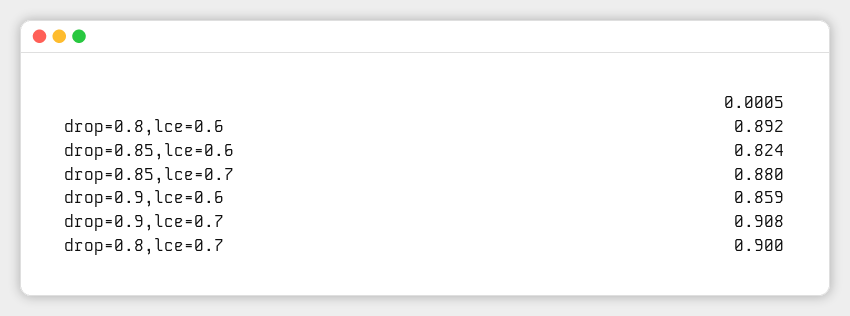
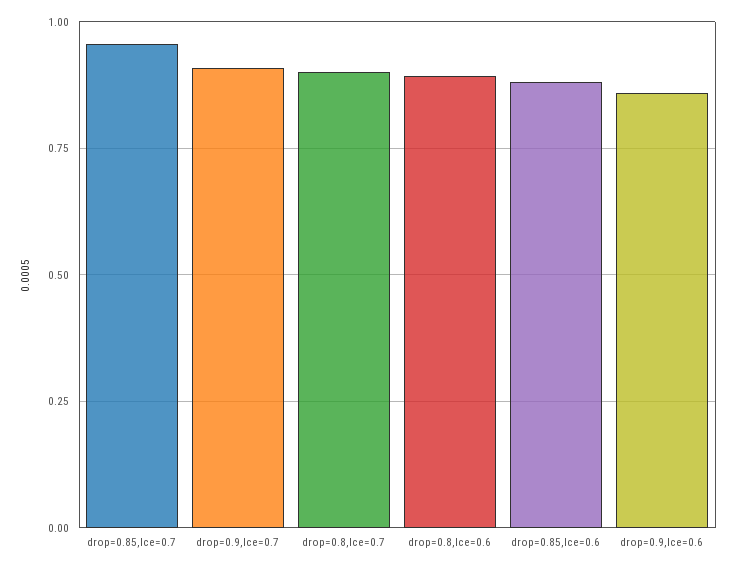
  {
    "drop=0.8,lce=0.6": 0.892,
-   "drop=0.85,lce=0.6": 0.824,
+   "drop=0.85,lce=0.6": 0.875,
-   "drop=0.85,lce=0.7": 0.88,
+   "drop=0.85,lce=0.7": 0.95,
    "drop=0.9,lce=0.6": 0.859,
    "drop=0.9,lce=0.7": 0.908,
    "drop=0.8,lce=0.7": 0.9
  }

